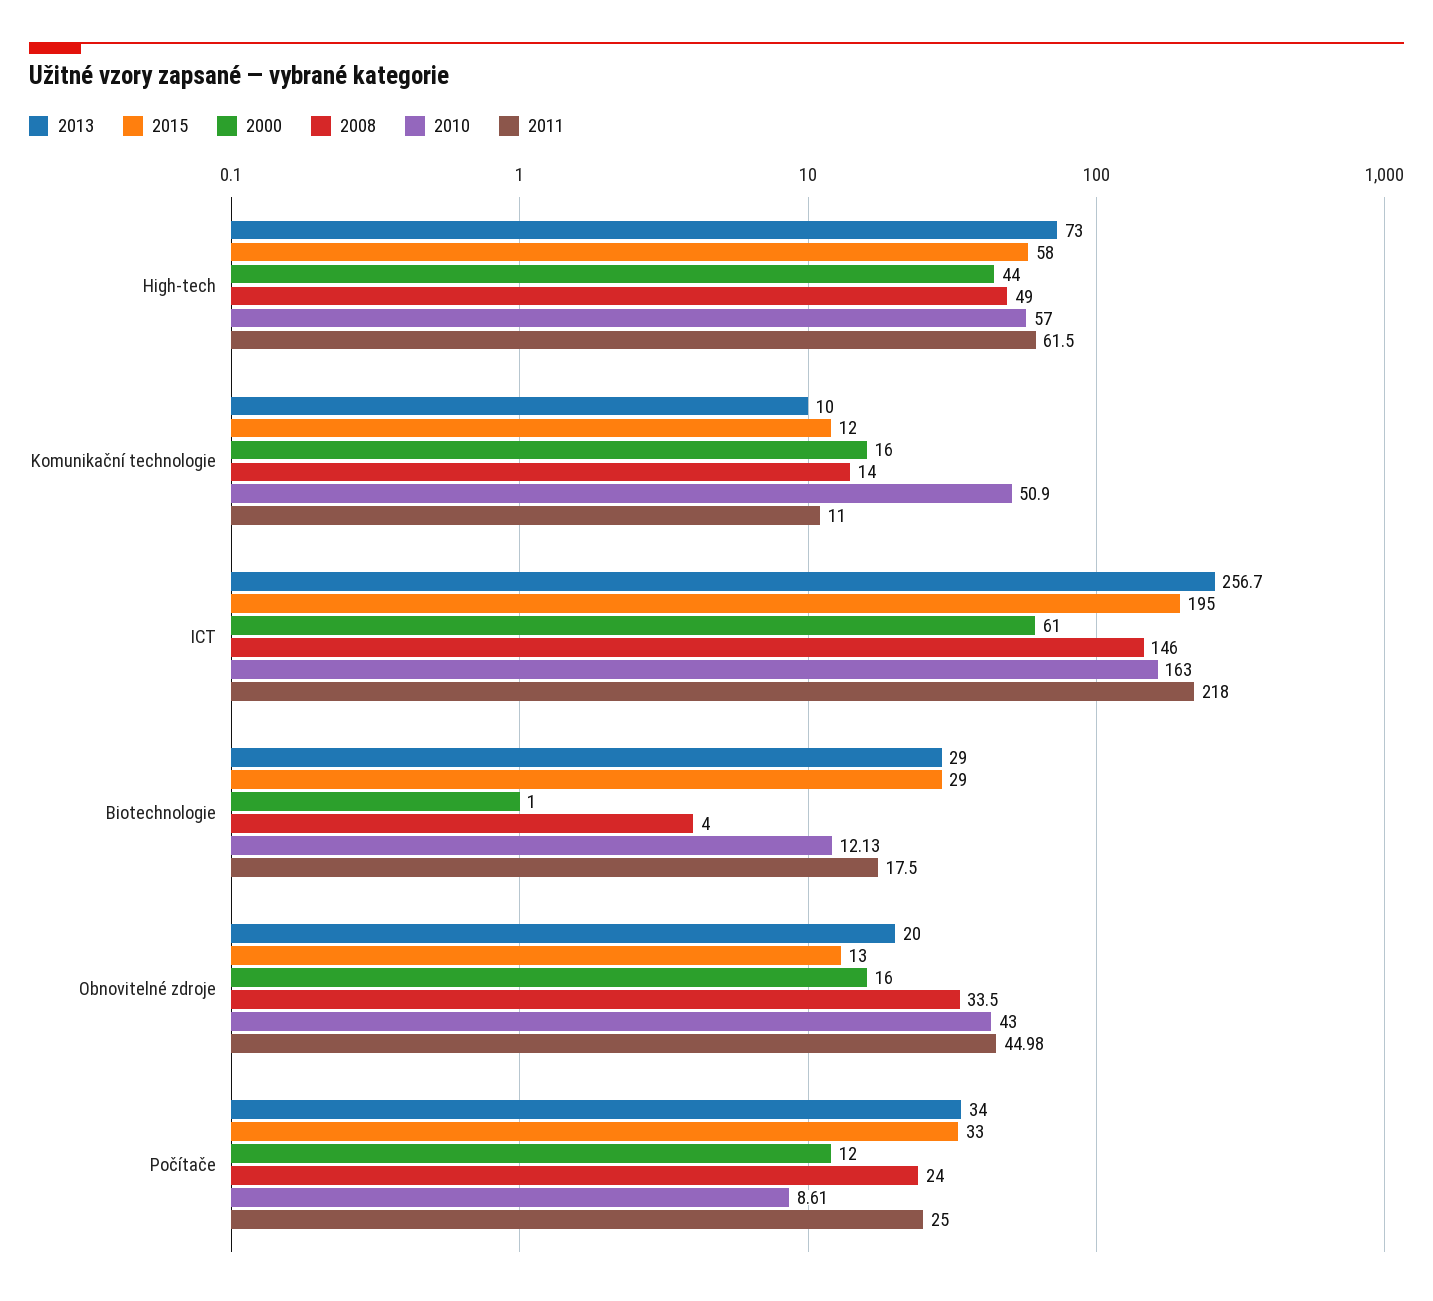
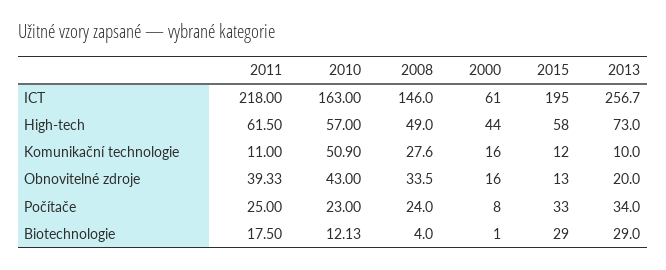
  {
    "2013": {
      "High-tech": 73,
      "Komunikační technologie": 10,
      "ICT": 256.7,
      "Biotechnologie": 29,
      "Obnovitelné zdroje": 20,
      "Počítače": 34
    },
    "2015": {
      "High-tech": 58,
      "Komunikační technologie": 12,
      "ICT": 195,
      "Biotechnologie": 29,
      "Obnovitelné zdroje": 13,
      "Počítače": 33
    },
    "2000": {
      "High-tech": 44,
      "Komunikační technologie": 16,
      "ICT": 61,
      "Biotechnologie": 1,
      "Obnovitelné zdroje": 16,
-     "Počítače": 12
+     "Počítače": 8
    },
    "2008": {
      "High-tech": 49,
-     "Komunikační technologie": 14,
+     "Komunikační technologie": 27.6,
      "ICT": 146,
      "Biotechnologie": 4,
      "Obnovitelné zdroje": 33.5,
      "Počítače": 24
    },
    "2010": {
      "High-tech": 57,
      "Komunikační technologie": 50.9,
      "ICT": 163,
      "Biotechnologie": 12.13,
      "Obnovitelné zdroje": 43,
-     "Počítače": 8.61
+     "Počítače": 23
    },
    "2011": {
      "High-tech": 61.5,
      "Komunikační technologie": 11,
      "ICT": 218,
      "Biotechnologie": 17.5,
-     "Obnovitelné zdroje": 44.98,
+     "Obnovitelné zdroje": 39.33,
      "Počítače": 25
    }
  }

